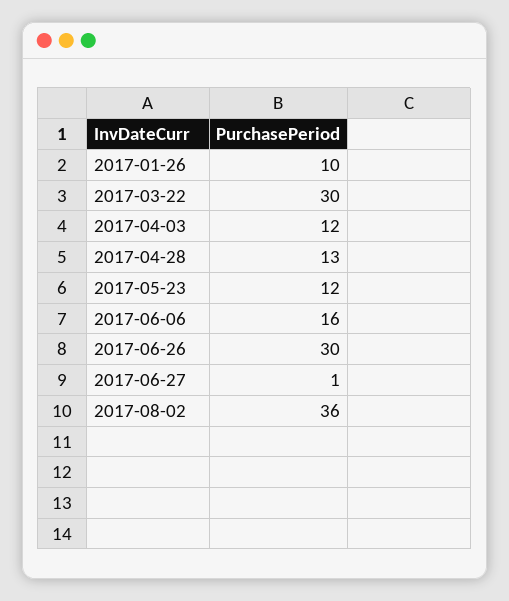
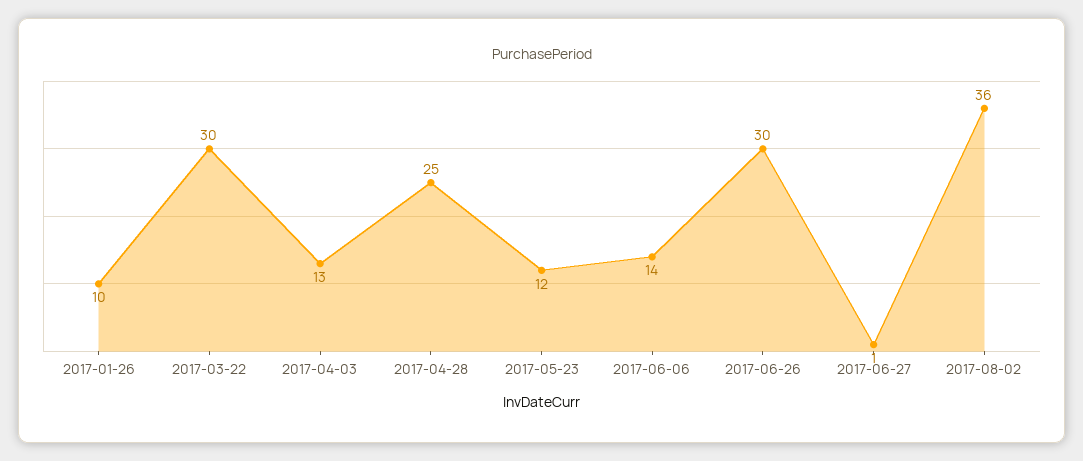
  {
    "2017-01-26": 10,
    "2017-03-22": 30,
-   "2017-04-03": 12,
+   "2017-04-03": 13,
-   "2017-04-28": 13,
+   "2017-04-28": 25,
    "2017-05-23": 12,
-   "2017-06-06": 16,
+   "2017-06-06": 14,
    "2017-06-26": 30,
    "2017-06-27": 1,
    "2017-08-02": 36
  }

